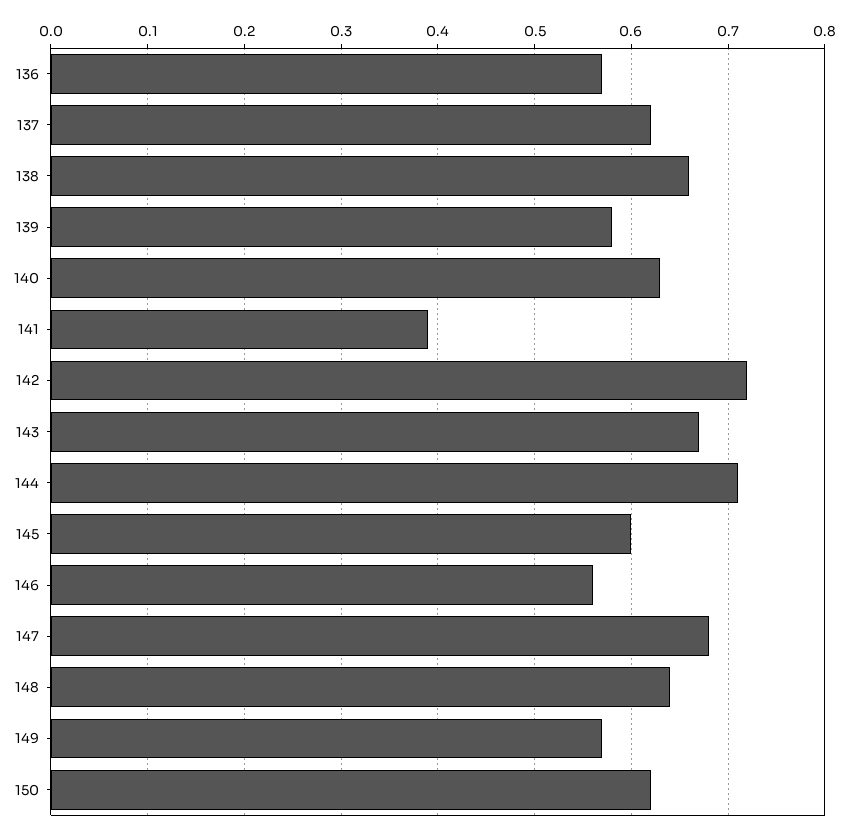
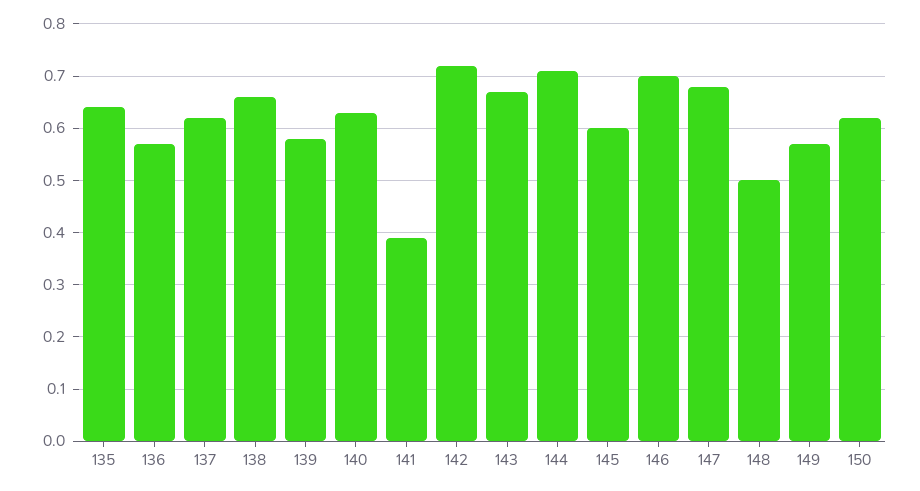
  {
    "136": 0.57,
    "137": 0.62,
    "138": 0.66,
    "139": 0.58,
    "140": 0.63,
    "141": 0.39,
    "142": 0.72,
    "143": 0.67,
    "144": 0.71,
    "145": 0.6,
-   "146": 0.56,
+   "146": 0.7,
    "147": 0.68,
-   "148": 0.64,
+   "148": 0.5,
    "149": 0.57,
-   "150": 0.62
+   "150": 0.62,
+   "135": 0.65
  }

